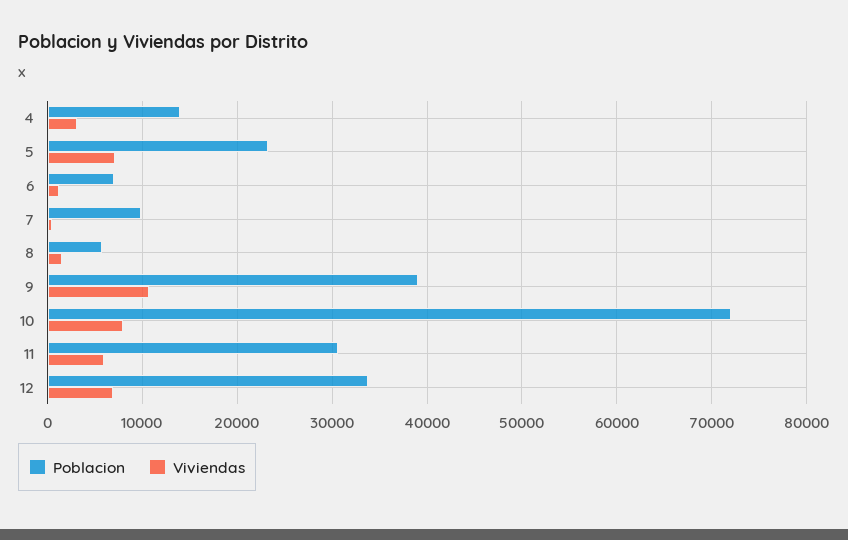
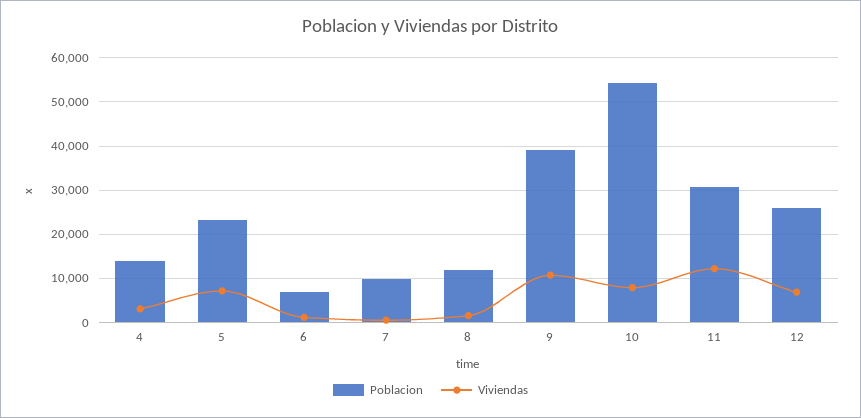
  {
    "Poblacion": {
      "4": 14000,
      "5": 23000,
      "6": 7000,
      "7": 10000,
-     "8": 6000,
+     "8": 12000,
      "9": 39000,
-     "10": 72000,
+     "10": 54000,
      "11": 31000,
-     "12": 34000
+     "12": 26000
    },
    "Viviendas": {
      "4": 3000,
      "5": 7000,
      "6": 1000,
      "7": 1000,
      "8": 2000,
      "9": 11000,
      "10": 8000,
-     "11": 6000,
+     "11": 12000,
      "12": 7000
    }
  }

